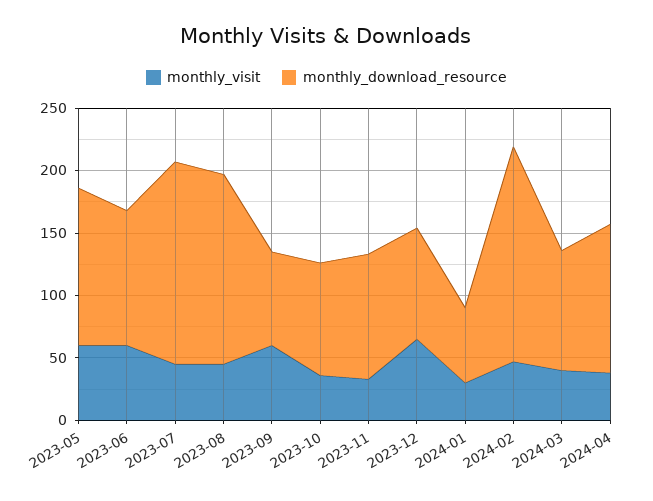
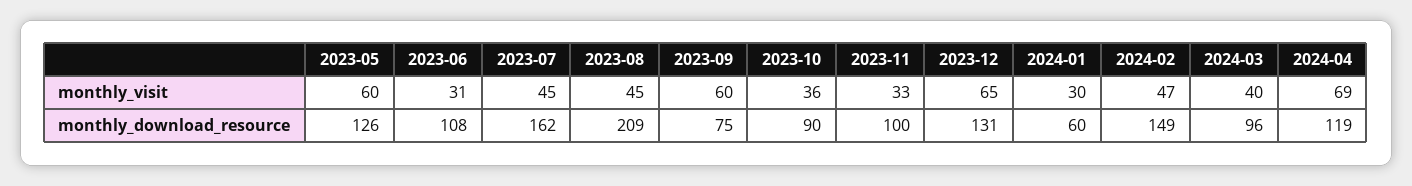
  {
    "monthly_visit": {
      "2023-05": 60,
-     "2023-06": 60,
+     "2023-06": 31,
      "2023-07": 45,
      "2023-08": 45,
      "2023-09": 60,
      "2023-10": 36,
      "2023-11": 33,
      "2023-12": 65,
      "2024-01": 30,
      "2024-02": 47,
      "2024-03": 40,
-     "2024-04": 40
+     "2024-04": 69
    },
    "monthly_download_resource": {
      "2023-05": 126,
      "2023-06": 108,
      "2023-07": 162,
-     "2023-08": 150,
+     "2023-08": 209,
      "2023-09": 75,
      "2023-10": 90,
      "2023-11": 100,
-     "2023-12": 90,
+     "2023-12": 131,
      "2024-01": 60,
-     "2024-02": 170,
+     "2024-02": 149,
      "2024-03": 96,
      "2024-04": 119
    }
  }

